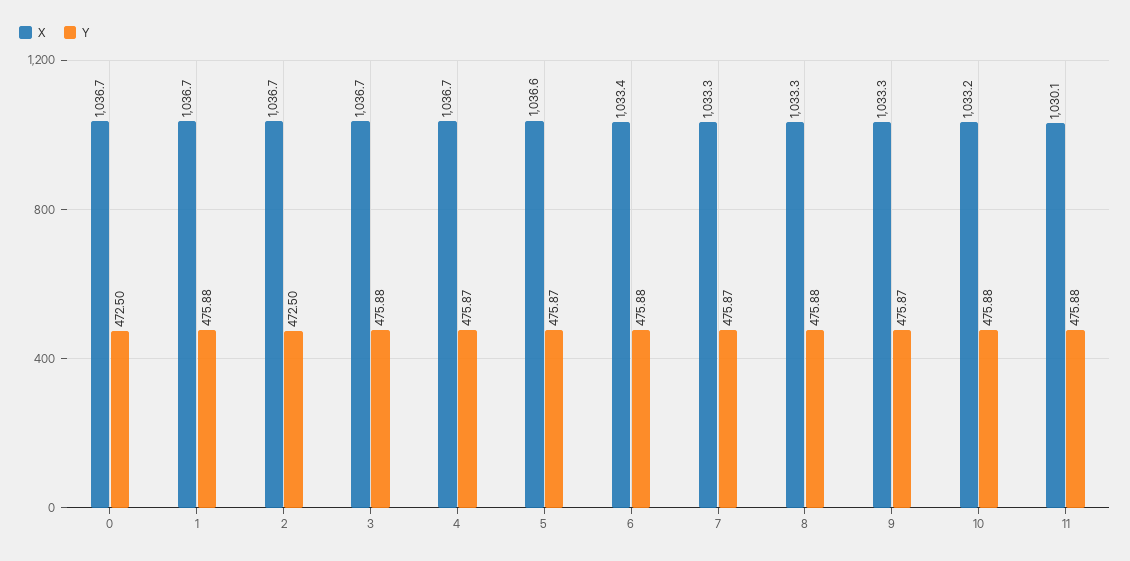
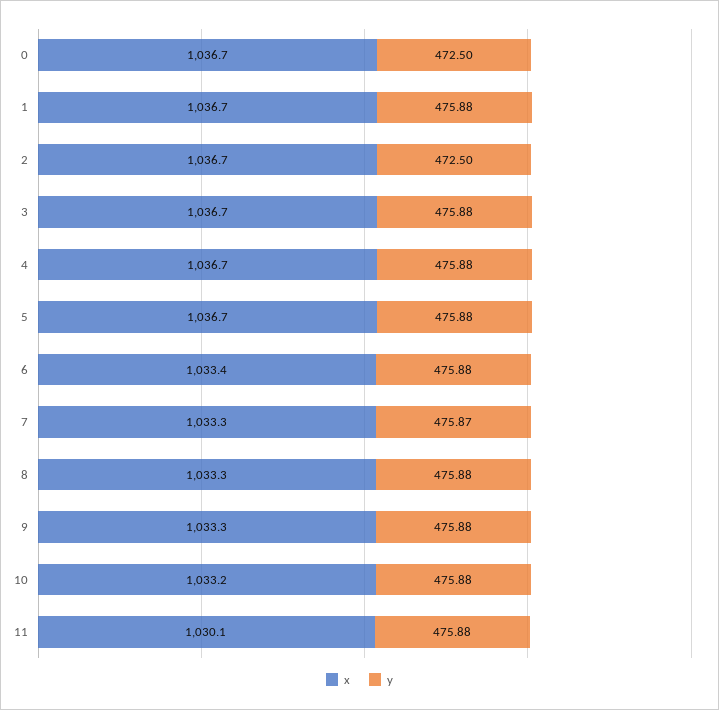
  {
    "X": {
      "0": 1036.7,
      "1": 1036.7,
      "2": 1036.7,
      "3": 1036.7,
      "4": 1036.7,
-     "5": 1036.6,
+     "5": 1036.7,
      "6": 1033.4,
      "7": 1033.3,
      "8": 1033.3,
      "9": 1033.3,
      "10": 1033.2,
      "11": 1030.1
    },
    "Y": {
      "0": 472.5,
      "1": 475.88,
      "2": 472.5,
      "3": 475.88,
-     "4": 475.87,
+     "4": 475.88,
-     "5": 475.87,
+     "5": 475.88,
      "6": 475.88,
      "7": 475.87,
      "8": 475.88,
-     "9": 475.87,
+     "9": 475.88,
      "10": 475.88,
      "11": 475.88
    }
  }

